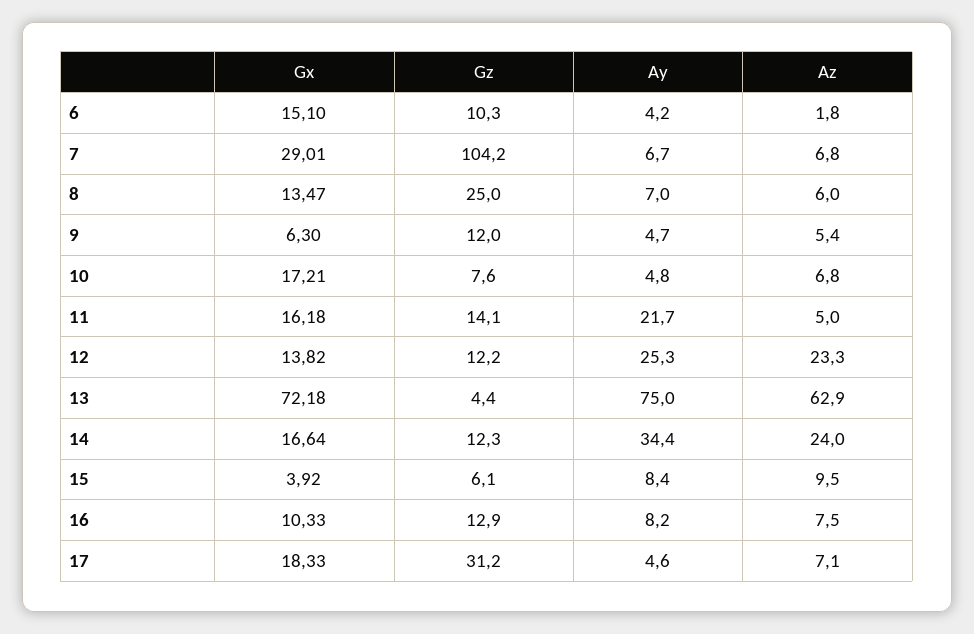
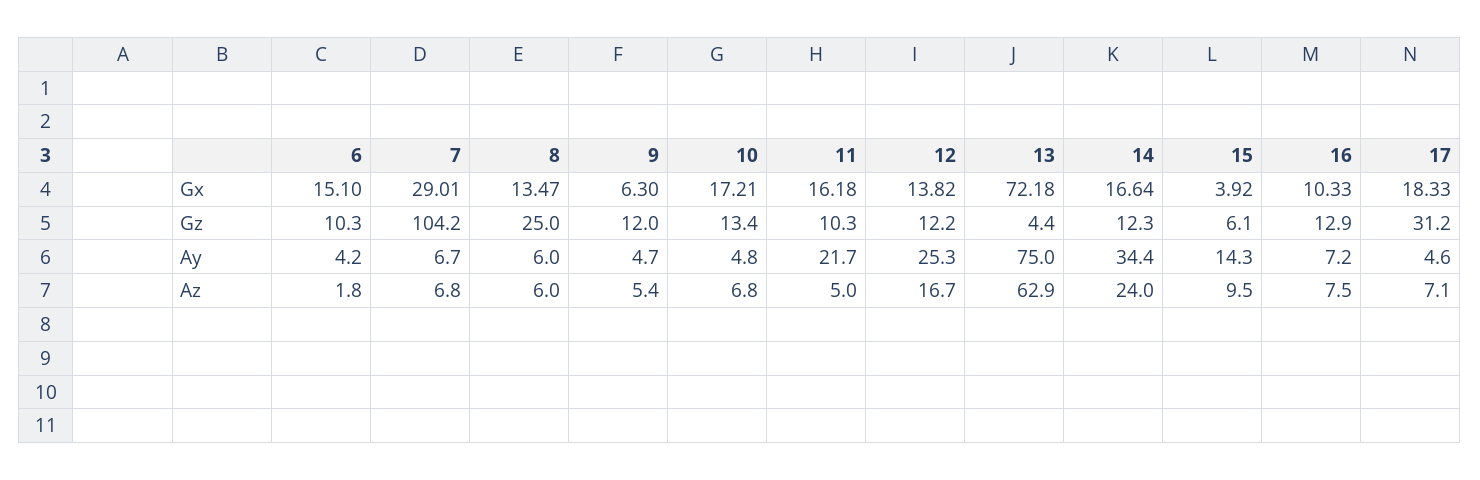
  {
    "Gx": {
      "6": 15.1,
      "7": 29.01,
      "8": 13.47,
      "9": 6.3,
      "10": 17.21,
      "11": 16.18,
      "12": 13.82,
      "13": 72.18,
      "14": 16.64,
      "15": 3.92,
      "16": 10.33,
      "17": 18.33
    },
    "Gz": {
      "6": 10.3,
      "7": 104.2,
      "8": 25,
      "9": 12,
-     "10": 7.6,
+     "10": 13.4,
-     "11": 14.1,
+     "11": 10.3,
      "12": 12.2,
      "13": 4.4,
      "14": 12.3,
      "15": 6.1,
      "16": 12.9,
      "17": 31.2
    },
    "Ay": {
      "6": 4.2,
      "7": 6.7,
-     "8": 7,
+     "8": 6,
      "9": 4.7,
      "10": 4.8,
      "11": 21.7,
      "12": 25.3,
      "13": 75,
      "14": 34.4,
-     "15": 8.4,
+     "15": 14.3,
-     "16": 8.2,
+     "16": 7.2,
      "17": 4.6
    },
    "Az": {
      "6": 1.8,
      "7": 6.8,
      "8": 6,
      "9": 5.4,
      "10": 6.8,
      "11": 5,
-     "12": 23.3,
+     "12": 16.7,
      "13": 62.9,
      "14": 24,
      "15": 9.5,
      "16": 7.5,
      "17": 7.1
    }
  }

